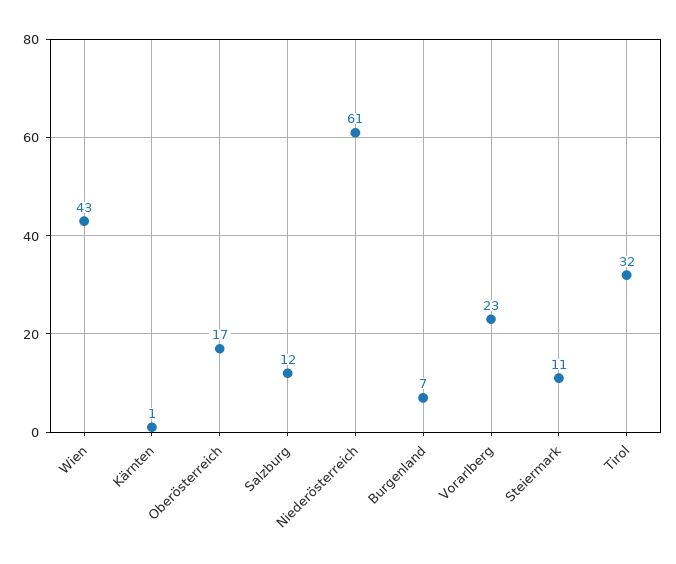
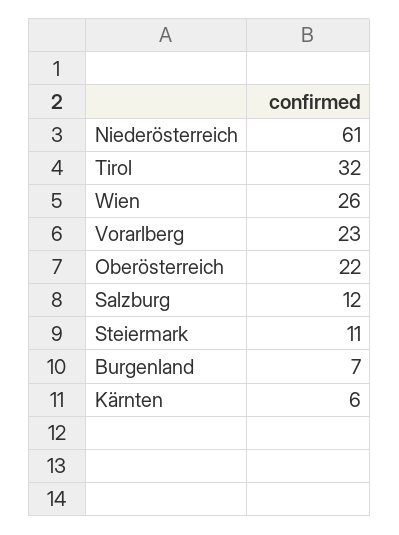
  {
-   "Wien": 43,
+   "Wien": 26,
-   "Kärnten": 1,
+   "Kärnten": 6,
-   "Oberösterreich": 17,
+   "Oberösterreich": 22,
    "Salzburg": 12,
    "Niederösterreich": 61,
    "Burgenland": 7,
    "Vorarlberg": 23,
    "Steiermark": 11,
    "Tirol": 32
  }

